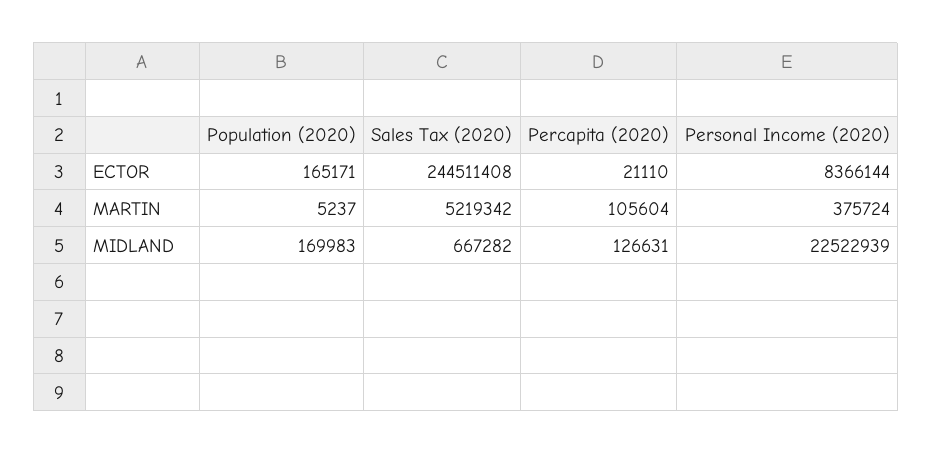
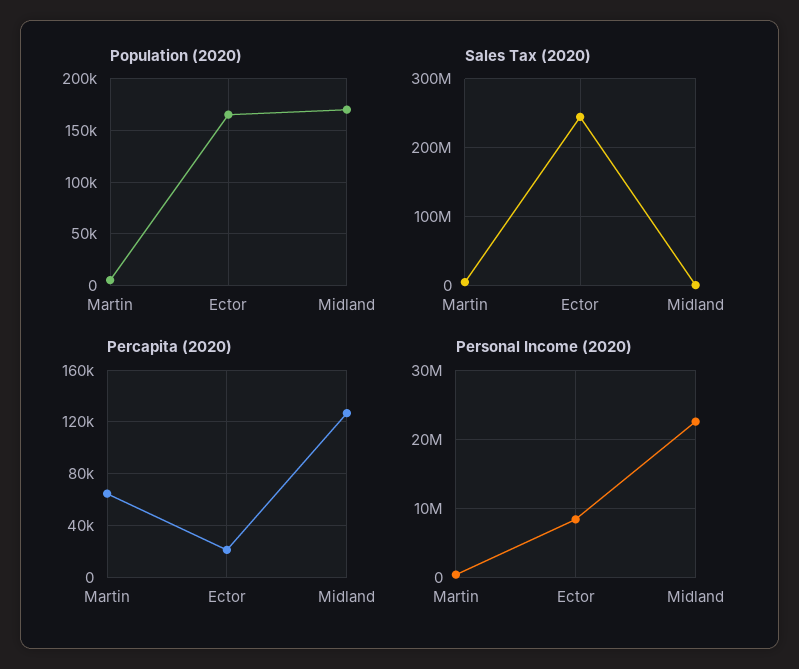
  {
    "Population (2020)": {
      "ECTOR": 165171,
      "MARTIN": 5237,
      "MIDLAND": 169983
    },
    "Sales Tax (2020)": {
      "ECTOR": 244511408,
      "MARTIN": 5219342,
      "MIDLAND": 667282
    },
    "Percapita (2020)": {
      "ECTOR": 21110,
-     "MARTIN": 105604,
+     "MARTIN": 65000,
      "MIDLAND": 126631
    },
    "Personal Income (2020)": {
      "ECTOR": 8366144,
      "MARTIN": 375724,
      "MIDLAND": 22522939
    }
  }

